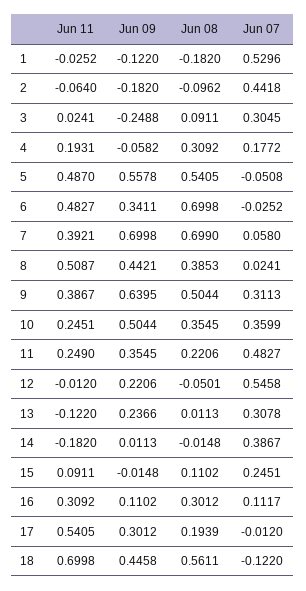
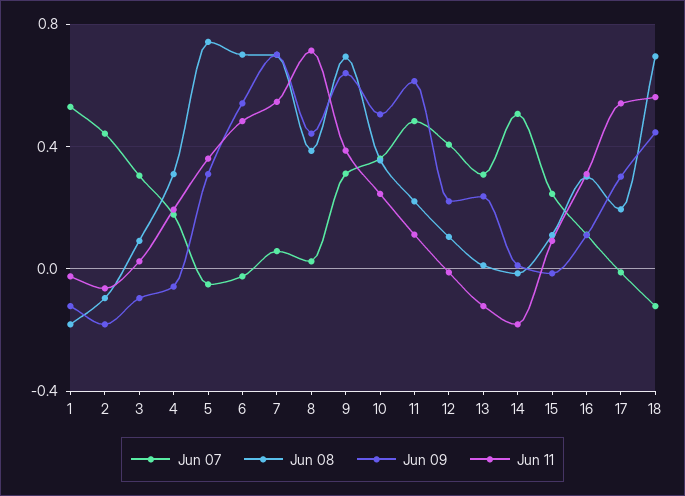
  {
    "Jun 11": {
      "1": -0.0252,
      "2": -0.064,
      "3": 0.0241,
      "4": 0.1931,
-     "5": 0.487,
+     "5": 0.35,
      "6": 0.4827,
-     "7": 0.3921,
+     "7": 0.55,
-     "8": 0.5087,
+     "8": 0.7,
      "9": 0.3867,
      "10": 0.2451,
-     "11": 0.249,
+     "11": 0.1,
      "12": -0.012,
      "13": -0.122,
      "14": -0.182,
      "15": 0.0911,
      "16": 0.3092,
      "17": 0.5405,
-     "18": 0.6998
+     "18": 0.55
    },
    "Jun 09": {
      "1": -0.122,
      "2": -0.182,
-     "3": -0.2488,
+     "3": -0.1,
      "4": -0.0582,
-     "5": 0.5578,
+     "5": 0.3,
-     "6": 0.3411,
+     "6": 0.55,
      "7": 0.6998,
      "8": 0.4421,
      "9": 0.6395,
      "10": 0.5044,
-     "11": 0.3545,
+     "11": 0.6,
      "12": 0.2206,
      "13": 0.2366,
      "14": 0.0113,
      "15": -0.0148,
      "16": 0.1102,
      "17": 0.3012,
      "18": 0.4458
    },
    "Jun 08": {
      "1": -0.182,
      "2": -0.0962,
      "3": 0.0911,
      "4": 0.3092,
-     "5": 0.5405,
+     "5": 0.75,
      "6": 0.6998,
      "7": 0.699,
      "8": 0.3853,
-     "9": 0.5044,
+     "9": 0.7,
      "10": 0.3545,
      "11": 0.2206,
-     "12": -0.0501,
+     "12": 0.1,
      "13": 0.0113,
      "14": -0.0148,
      "15": 0.1102,
      "16": 0.3012,
      "17": 0.1939,
-     "18": 0.5611
+     "18": 0.7
    },
    "Jun 07": {
      "1": 0.5296,
      "2": 0.4418,
      "3": 0.3045,
      "4": 0.1772,
      "5": -0.0508,
      "6": -0.0252,
      "7": 0.058,
      "8": 0.0241,
      "9": 0.3113,
      "10": 0.3599,
      "11": 0.4827,
-     "12": 0.5458,
+     "12": 0.4,
      "13": 0.3078,
-     "14": 0.3867,
+     "14": 0.5,
      "15": 0.2451,
      "16": 0.1117,
      "17": -0.012,
      "18": -0.122
    }
  }

